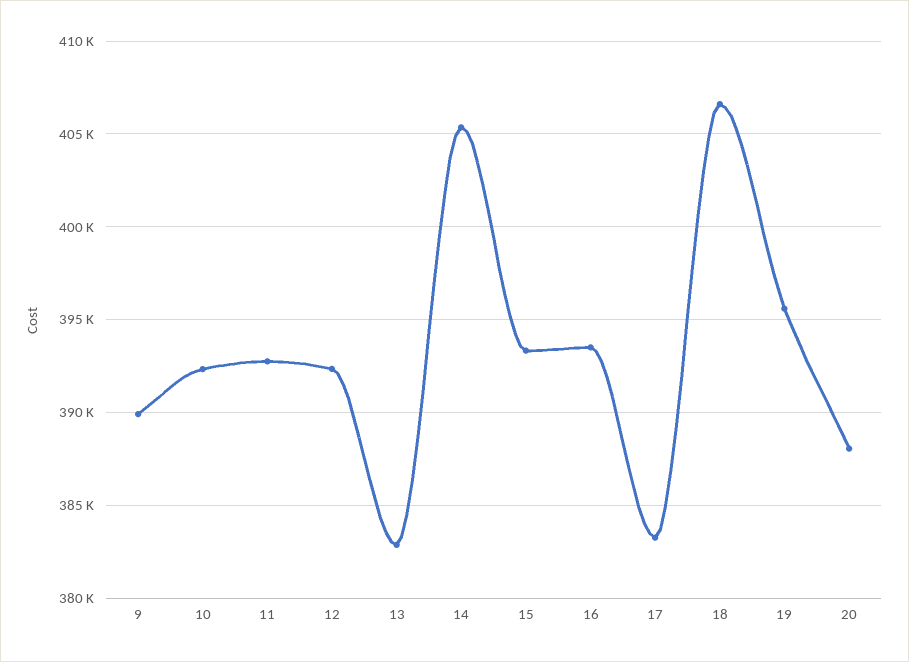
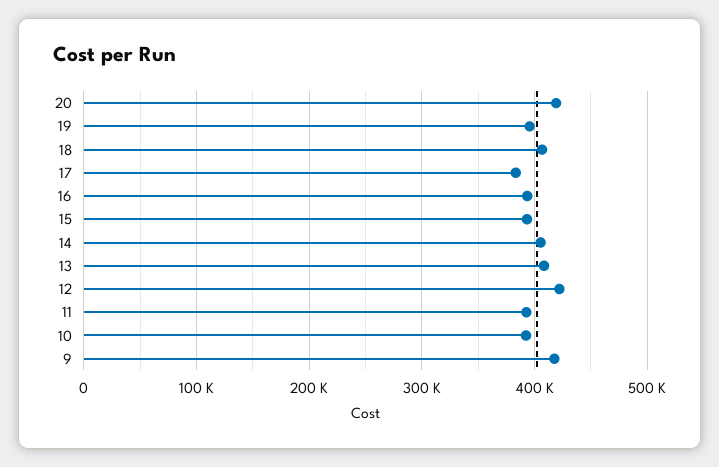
  {
-   "9": 390000,
+   "9": 420000,
    "10": 392500,
    "11": 393000,
-   "12": 392500,
+   "12": 420000,
-   "13": 383000,
+   "13": 410000,
    "14": 405500,
    "15": 393500,
    "16": 393500,
    "17": 383500,
    "18": 406500,
    "19": 395500,
-   "20": 388000
+   "20": 420000
  }

